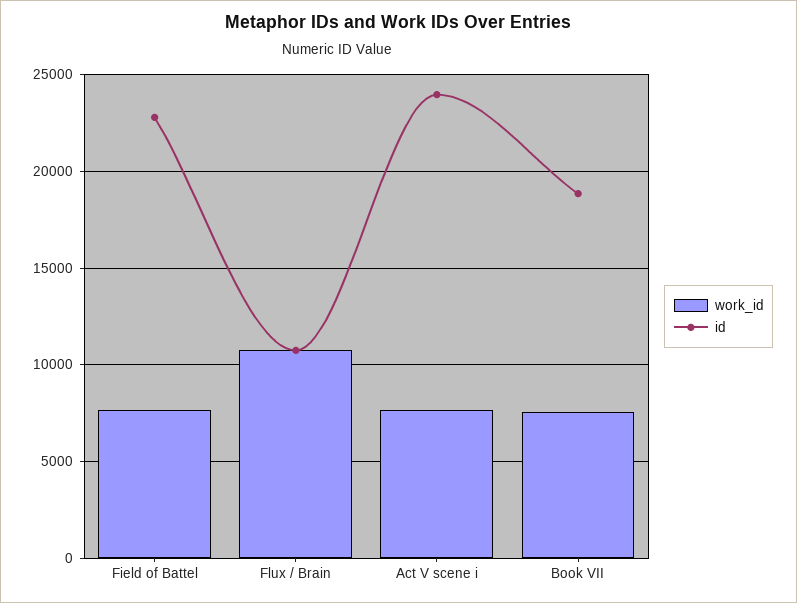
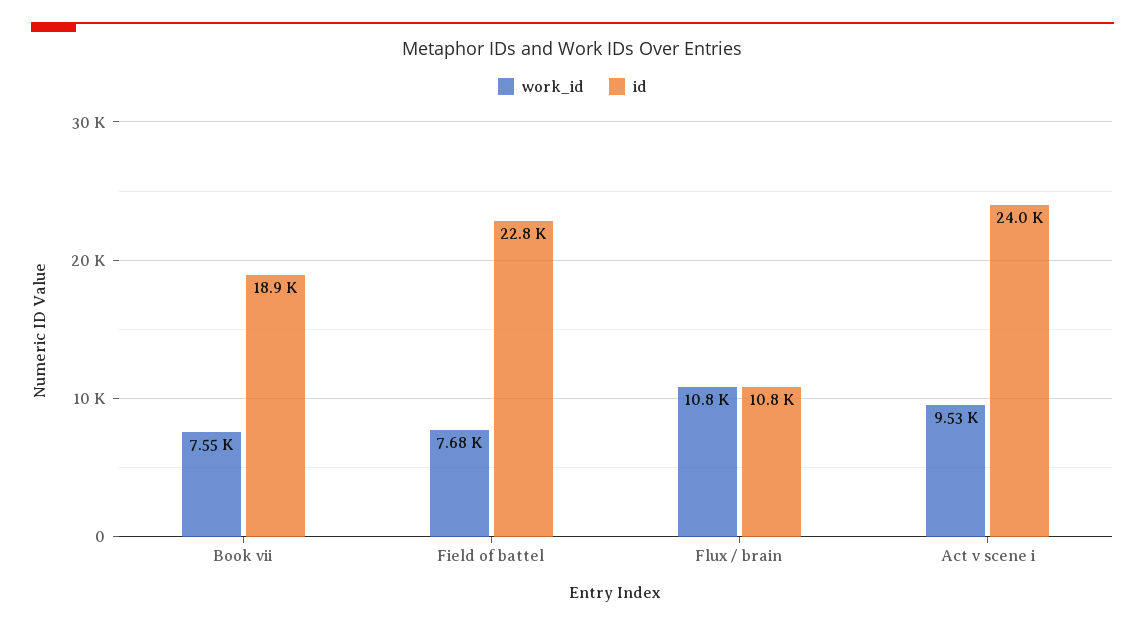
  {
    "work_id": {
      "Field of Battel": 7680,
      "Flux / Brain": 10800,
-     "Act V scene i": 7500,
+     "Act V scene i": 9530,
      "Book VII": 7550
    },
    "id": {
      "Field of Battel": 22800,
      "Flux / Brain": 10800,
      "Act V scene i": 24000,
      "Book VII": 18900
    }
  }

